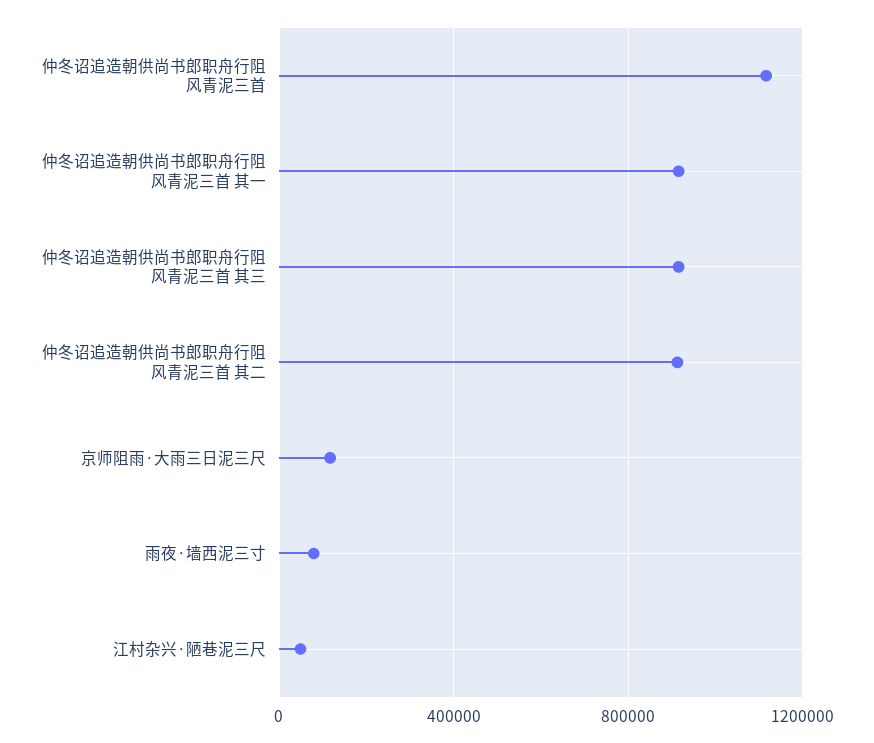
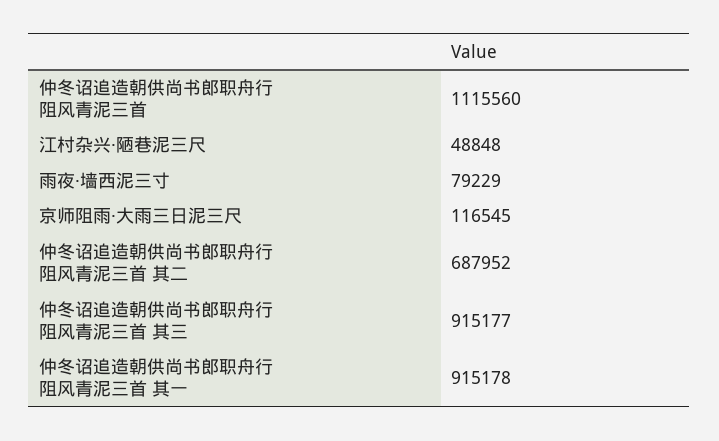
  {
    "仲冬诏追造朝供尚书郎职舟行阻风青泥三首": 1115560,
    "仲冬诏追造朝供尚书郎职舟行阻风青泥三首 其一": 915178,
    "仲冬诏追造朝供尚书郎职舟行阻风青泥三首 其三": 915177,
-   "仲冬诏追造朝供尚书郎职舟行阻风青泥三首 其二": 900000,
+   "仲冬诏追造朝供尚书郎职舟行阻风青泥三首 其二": 687952,
    "京师阻雨·大雨三日泥三尺": 116545,
    "雨夜·墙西泥三寸": 79229,
    "江村杂兴·陋巷泥三尺": 48848
  }

